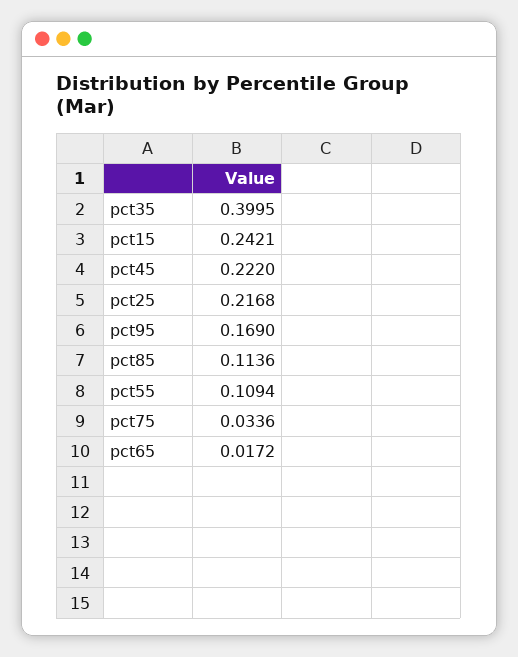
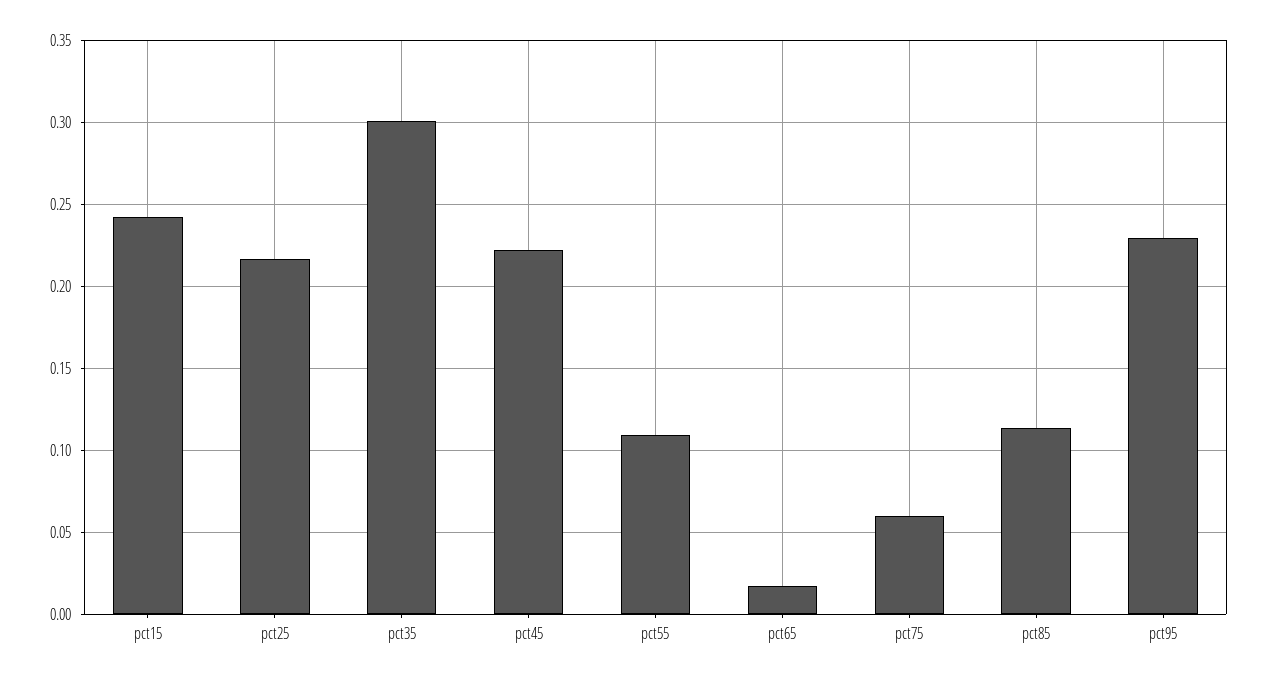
  {
-   "pct35": 0.3995,
+   "pct35": 0.3,
    "pct15": 0.2421,
    "pct45": 0.222,
    "pct25": 0.2168,
-   "pct95": 0.169,
+   "pct95": 0.23,
    "pct85": 0.1136,
    "pct55": 0.1094,
-   "pct75": 0.0336,
+   "pct75": 0.06,
    "pct65": 0.0172
  }

